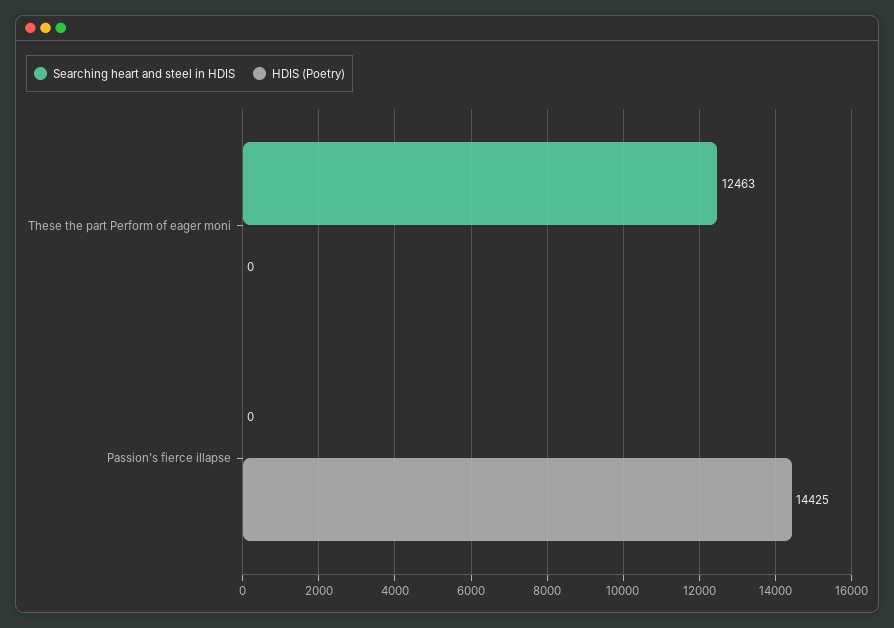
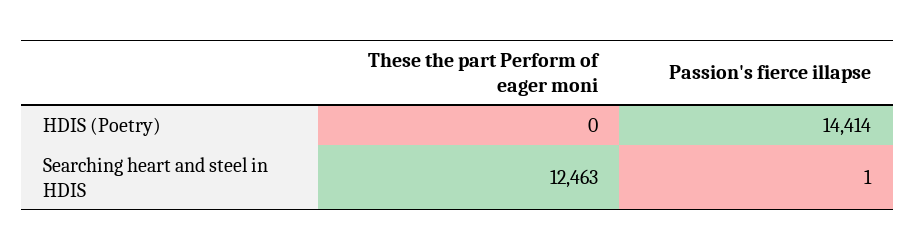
  {
    "Searching heart and steel in HDIS": {
      "These the part Perform of eager moni": 12463,
-     "Passion's fierce illapse": 0
+     "Passion's fierce illapse": 1
    },
    "HDIS (Poetry)": {
      "These the part Perform of eager moni": 0,
-     "Passion's fierce illapse": 14425
+     "Passion's fierce illapse": 14414
    }
  }

